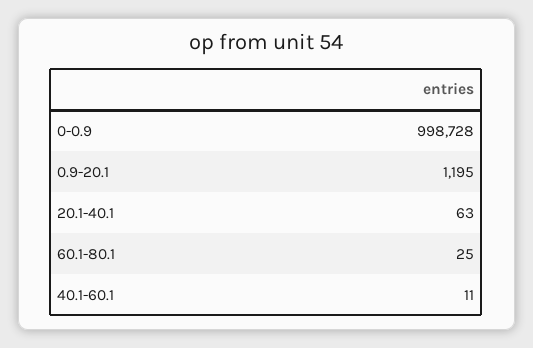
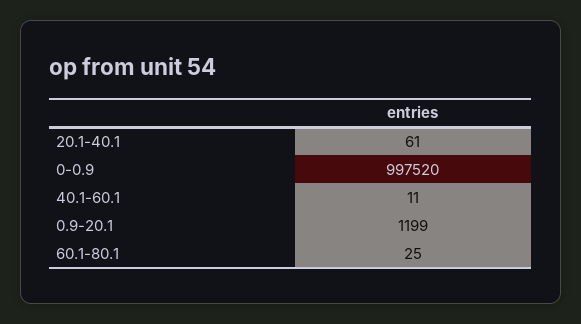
  {
-   "0-0.9": 998728,
+   "0-0.9": 997520,
-   "0.9-20.1": 1195,
+   "0.9-20.1": 1199,
-   "20.1-40.1": 63,
+   "20.1-40.1": 61,
    "60.1-80.1": 25,
    "40.1-60.1": 11
  }

